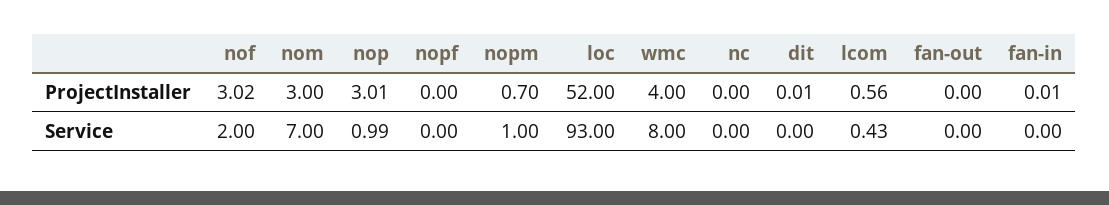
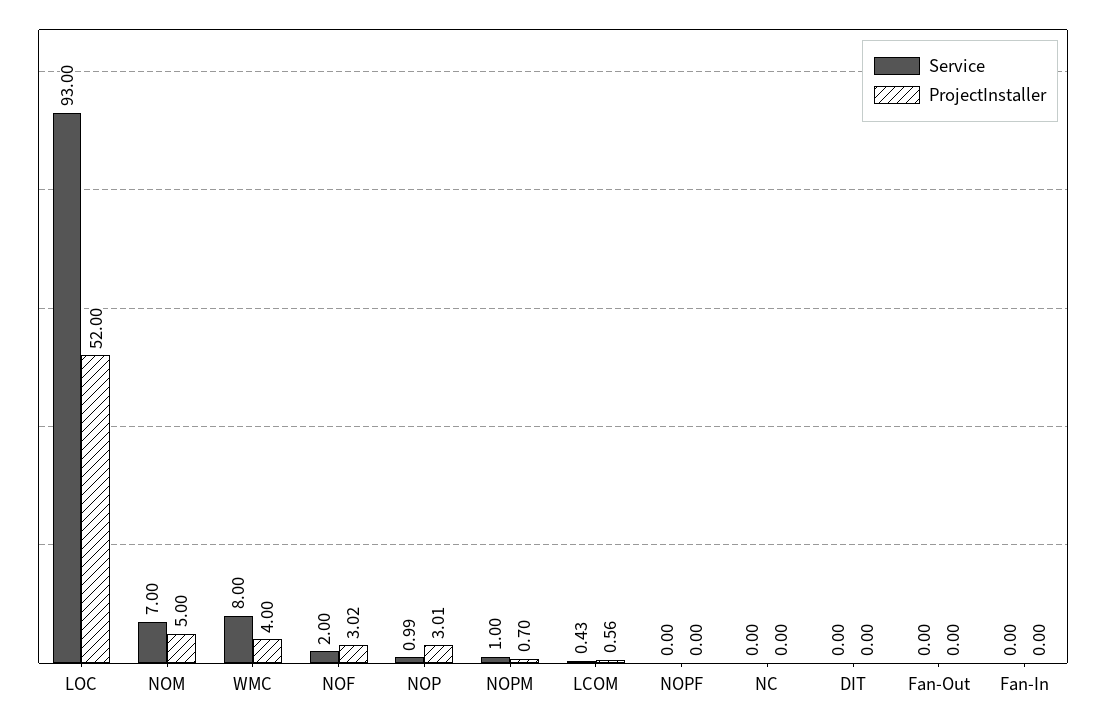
  {
    "ProjectInstaller": {
      "nof": 3.02,
-     "nom": 3,
+     "nom": 5,
      "nop": 3.01,
      "nopf": 0,
      "nopm": 0.7,
      "loc": 52,
      "wmc": 4,
      "nc": 0,
-     "dit": 0.01,
+     "dit": 0,
      "lcom": 0.56,
      "fan-out": 0,
-     "fan-in": 0.01
+     "fan-in": 0
    },
    "Service": {
      "nof": 2,
      "nom": 7,
      "nop": 0.99,
      "nopf": 0,
      "nopm": 1,
      "loc": 93,
      "wmc": 8,
      "nc": 0,
      "dit": 0,
      "lcom": 0.43,
      "fan-out": 0,
      "fan-in": 0
    }
  }

